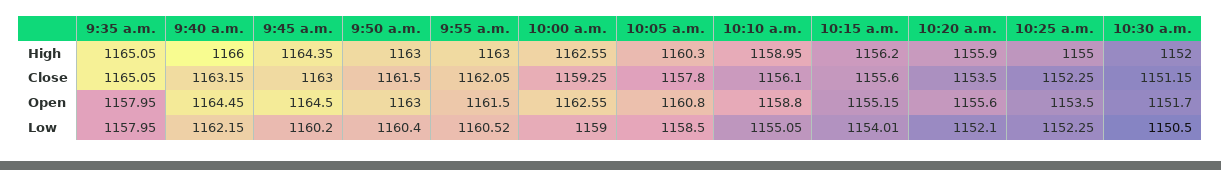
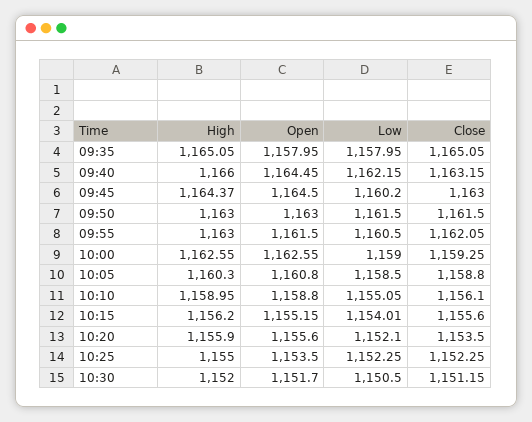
  {
    "9:35 a.m.": {
      "High": 1165.05,
      "Close": 1165.05,
      "Open": 1157.95,
      "Low": 1157.95
    },
    "9:40 a.m.": {
      "High": 1166,
      "Close": 1163.15,
      "Open": 1164.45,
      "Low": 1162.15
    },
    "9:45 a.m.": {
-     "High": 1164.35,
+     "High": 1164.37,
      "Close": 1163,
      "Open": 1164.5,
      "Low": 1160.2
    },
    "9:50 a.m.": {
      "High": 1163,
      "Close": 1161.5,
      "Open": 1163,
-     "Low": 1160.4
+     "Low": 1161.5
    },
    "9:55 a.m.": {
      "High": 1163,
      "Close": 1162.05,
      "Open": 1161.5,
-     "Low": 1160.52
+     "Low": 1160.5
    },
    "10:00 a.m.": {
      "High": 1162.55,
      "Close": 1159.25,
      "Open": 1162.55,
      "Low": 1159
    },
    "10:05 a.m.": {
      "High": 1160.3,
-     "Close": 1157.8,
+     "Close": 1158.8,
      "Open": 1160.8,
      "Low": 1158.5
    },
    "10:10 a.m.": {
      "High": 1158.95,
      "Close": 1156.1,
      "Open": 1158.8,
      "Low": 1155.05
    },
    "10:15 a.m.": {
      "High": 1156.2,
      "Close": 1155.6,
      "Open": 1155.15,
      "Low": 1154.01
    },
    "10:20 a.m.": {
      "High": 1155.9,
      "Close": 1153.5,
      "Open": 1155.6,
      "Low": 1152.1
    },
    "10:25 a.m.": {
      "High": 1155,
      "Close": 1152.25,
      "Open": 1153.5,
      "Low": 1152.25
    },
    "10:30 a.m.": {
      "High": 1152,
      "Close": 1151.15,
      "Open": 1151.7,
      "Low": 1150.5
    }
  }

